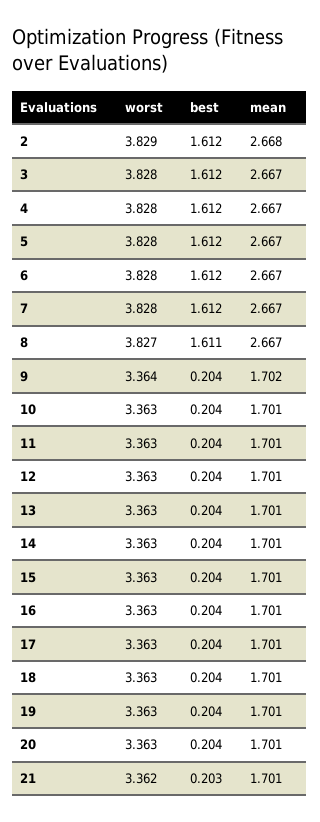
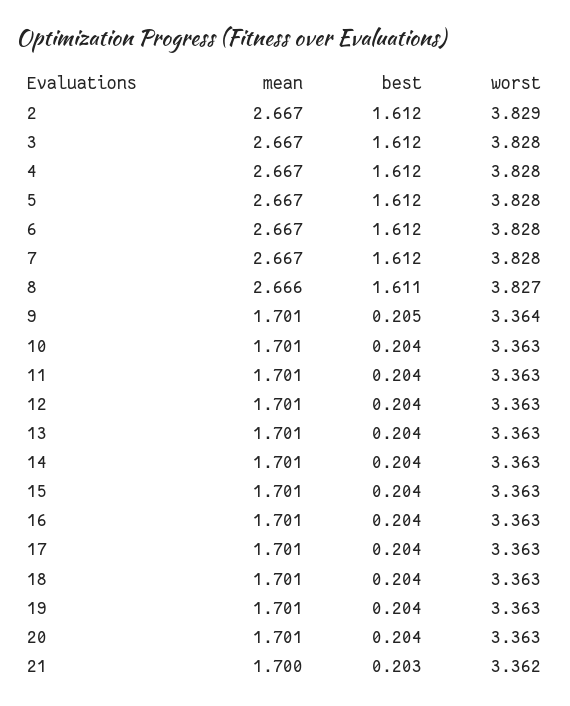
  {
    "worst": {
      "2": 3.829,
      "3": 3.828,
      "4": 3.828,
      "5": 3.828,
      "6": 3.828,
      "7": 3.828,
      "8": 3.827,
      "9": 3.364,
      "10": 3.363,
      "11": 3.363,
      "12": 3.363,
      "13": 3.363,
      "14": 3.363,
      "15": 3.363,
      "16": 3.363,
      "17": 3.363,
      "18": 3.363,
      "19": 3.363,
      "20": 3.363,
      "21": 3.362
    },
    "best": {
      "2": 1.612,
      "3": 1.612,
      "4": 1.612,
      "5": 1.612,
      "6": 1.612,
      "7": 1.612,
      "8": 1.611,
-     "9": 0.204,
+     "9": 0.205,
      "10": 0.204,
      "11": 0.204,
      "12": 0.204,
      "13": 0.204,
      "14": 0.204,
      "15": 0.204,
      "16": 0.204,
      "17": 0.204,
      "18": 0.204,
      "19": 0.204,
      "20": 0.204,
      "21": 0.203
    },
    "mean": {
-     "2": 2.668,
+     "2": 2.667,
      "3": 2.667,
      "4": 2.667,
      "5": 2.667,
      "6": 2.667,
      "7": 2.667,
-     "8": 2.667,
+     "8": 2.666,
-     "9": 1.702,
+     "9": 1.701,
      "10": 1.701,
      "11": 1.701,
      "12": 1.701,
      "13": 1.701,
      "14": 1.701,
      "15": 1.701,
      "16": 1.701,
      "17": 1.701,
      "18": 1.701,
      "19": 1.701,
      "20": 1.701,
-     "21": 1.701
+     "21": 1.7
    }
  }

